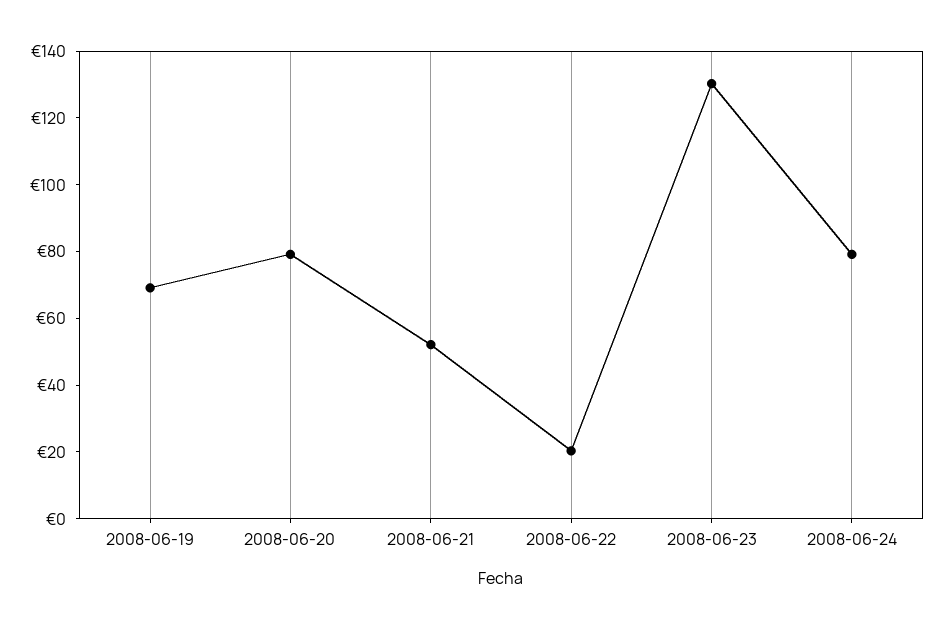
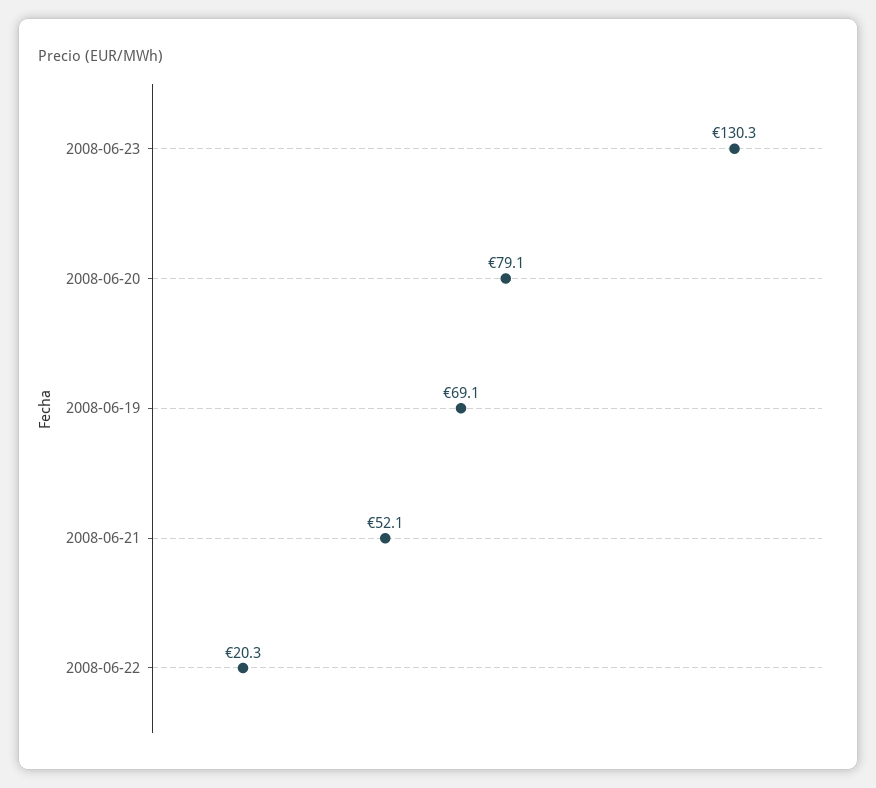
  {
    "2008-06-19": 69.1,
    "2008-06-20": 79.1,
    "2008-06-21": 52.1,
    "2008-06-22": 20.3,
-   "2008-06-23": 130.3,
+   "2008-06-23": 130.3
-   "2008-06-24": 80
  }

